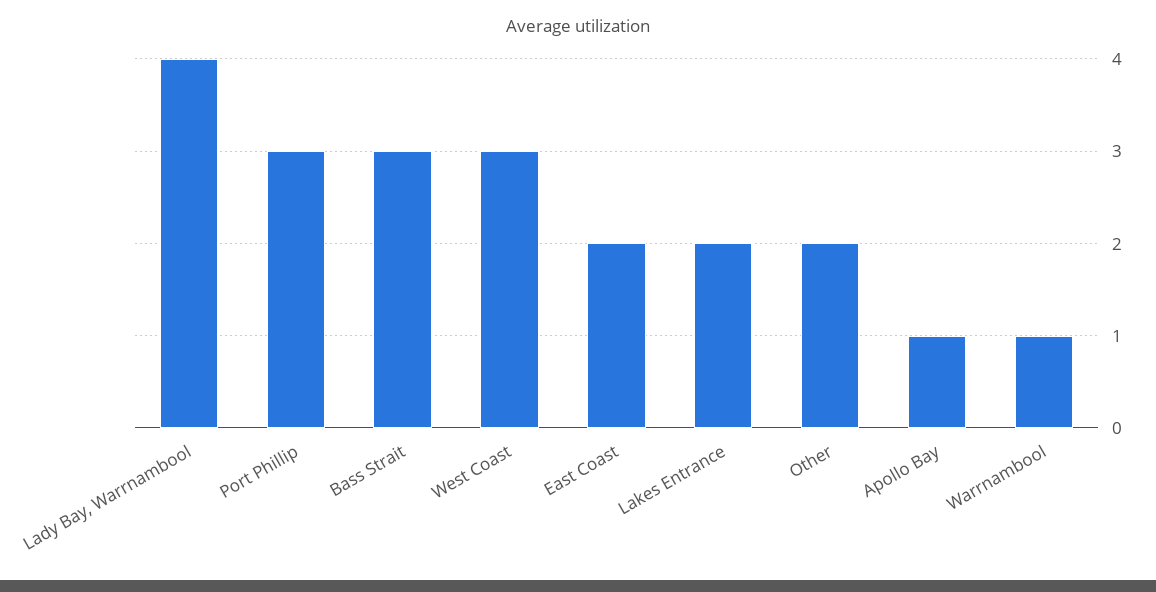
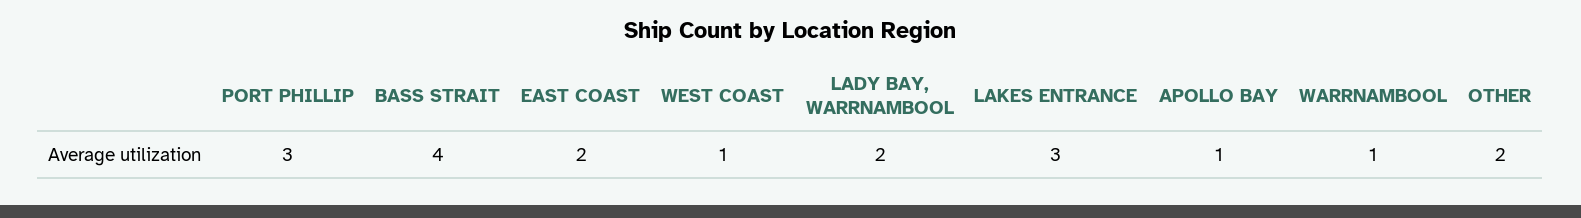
  {
-   "Lady Bay, Warrnambool": 4,
+   "Lady Bay, Warrnambool": 2,
    "Port Phillip": 3,
-   "Bass Strait": 3,
+   "Bass Strait": 4,
-   "West Coast": 3,
+   "West Coast": 1,
    "East Coast": 2,
-   "Lakes Entrance": 2,
+   "Lakes Entrance": 3,
    "Other": 2,
    "Apollo Bay": 1,
    "Warrnambool": 1
  }

